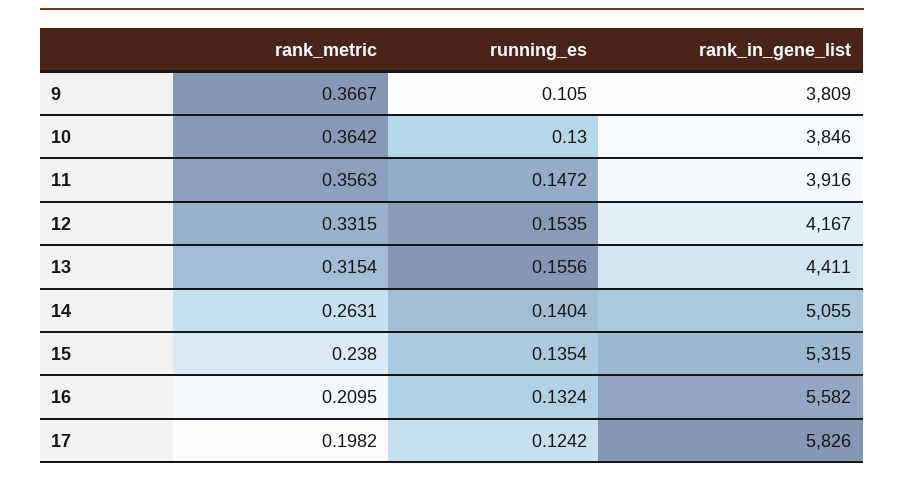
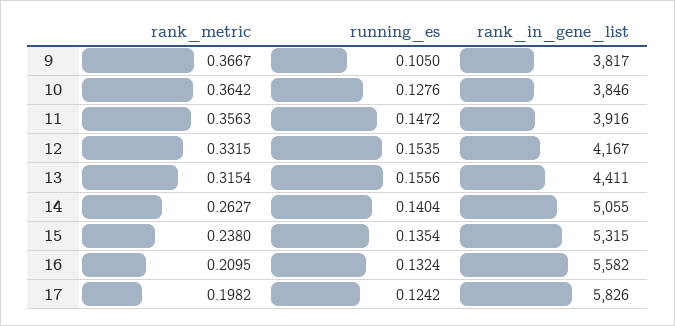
  {
    "rank_metric": {
      "9": 0.3667,
      "10": 0.3642,
      "11": 0.3563,
      "12": 0.3315,
      "13": 0.3154,
-     "14": 0.2631,
+     "14": 0.2627,
      "15": 0.238,
      "16": 0.2095,
      "17": 0.1982
    },
    "running_es": {
      "9": 0.105,
-     "10": 0.13,
+     "10": 0.1276,
      "11": 0.1472,
      "12": 0.1535,
      "13": 0.1556,
      "14": 0.1404,
      "15": 0.1354,
      "16": 0.1324,
      "17": 0.1242
    },
    "rank_in_gene_list": {
-     "9": 3809,
+     "9": 3817,
      "10": 3846,
      "11": 3916,
      "12": 4167,
      "13": 4411,
      "14": 5055,
      "15": 5315,
      "16": 5582,
      "17": 5826
    }
  }

